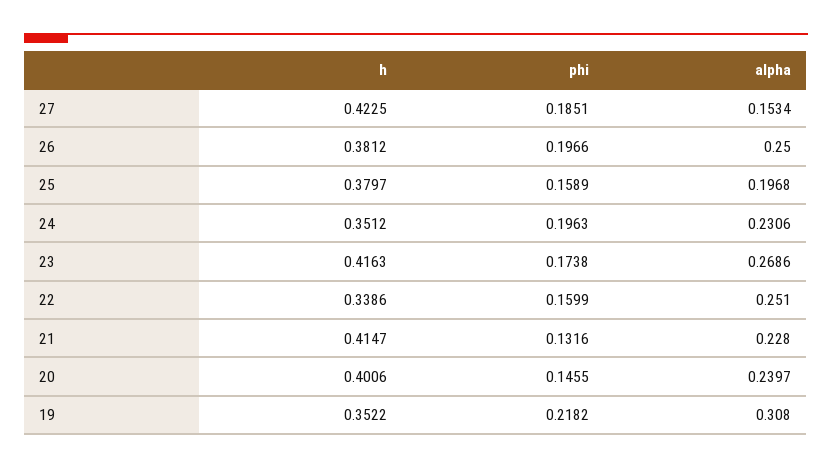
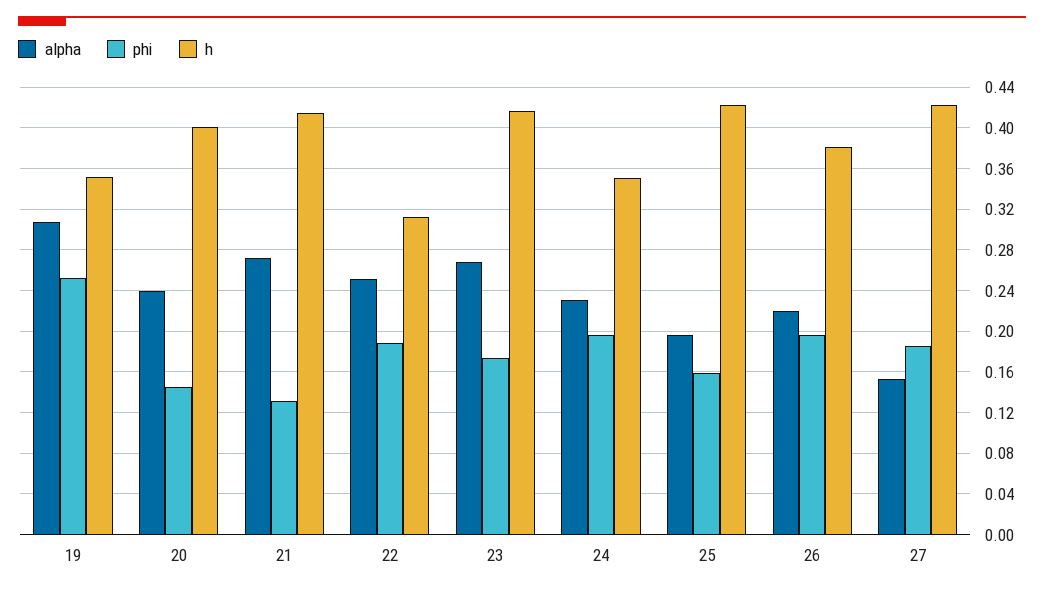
  {
    "h": {
      "27": 0.4225,
      "26": 0.3812,
-     "25": 0.3797,
+     "25": 0.42,
      "24": 0.3512,
      "23": 0.4163,
-     "22": 0.3386,
+     "22": 0.31,
      "21": 0.4147,
      "20": 0.4006,
      "19": 0.3522
    },
    "phi": {
      "27": 0.1851,
      "26": 0.1966,
      "25": 0.1589,
      "24": 0.1963,
      "23": 0.1738,
-     "22": 0.1599,
+     "22": 0.19,
      "21": 0.1316,
      "20": 0.1455,
-     "19": 0.2182
+     "19": 0.25
    },
    "alpha": {
      "27": 0.1534,
-     "26": 0.25,
+     "26": 0.22,
      "25": 0.1968,
      "24": 0.2306,
      "23": 0.2686,
      "22": 0.251,
-     "21": 0.228,
+     "21": 0.27,
      "20": 0.2397,
      "19": 0.308
    }
  }

